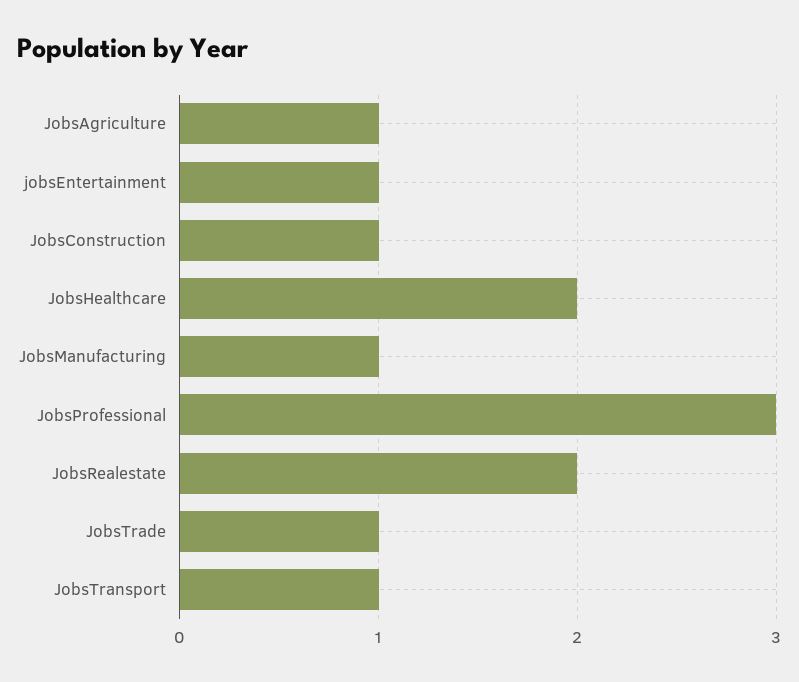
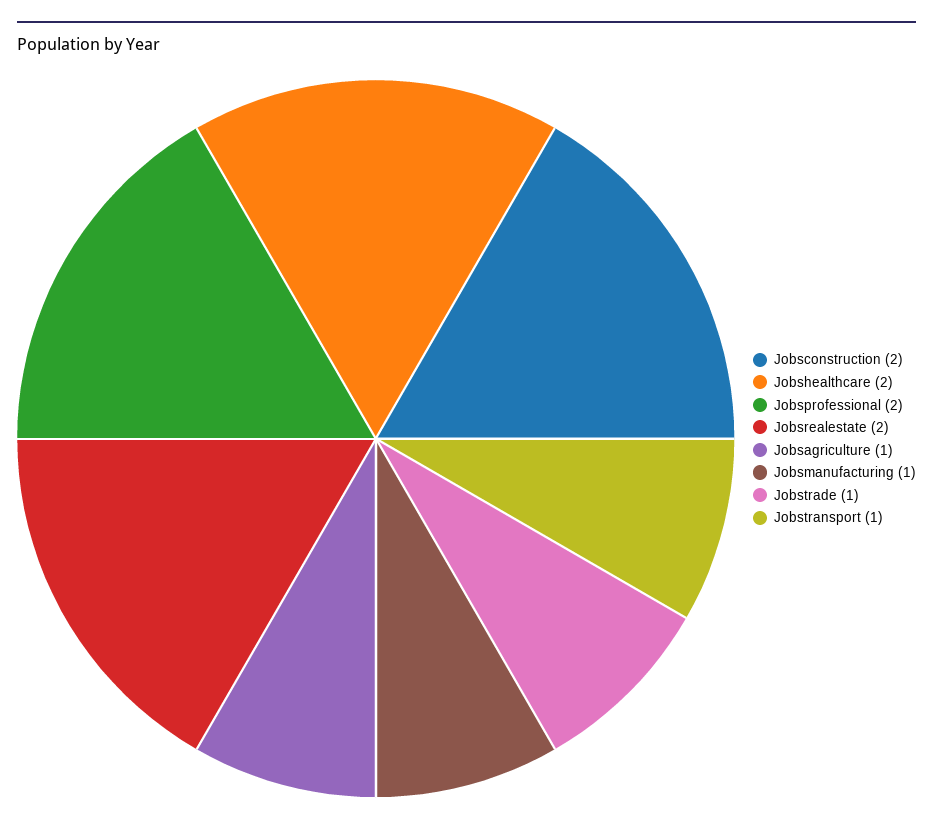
  {
    "JobsAgriculture": 1,
-   "jobsEntertainment": 1,
-   "JobsConstruction": 1,
+   "JobsConstruction": 2,
    "JobsHealthcare": 2,
    "JobsManufacturing": 1,
-   "JobsProfessional": 3,
+   "JobsProfessional": 2,
    "JobsRealestate": 2,
    "JobsTrade": 1,
    "JobsTransport": 1
  }

